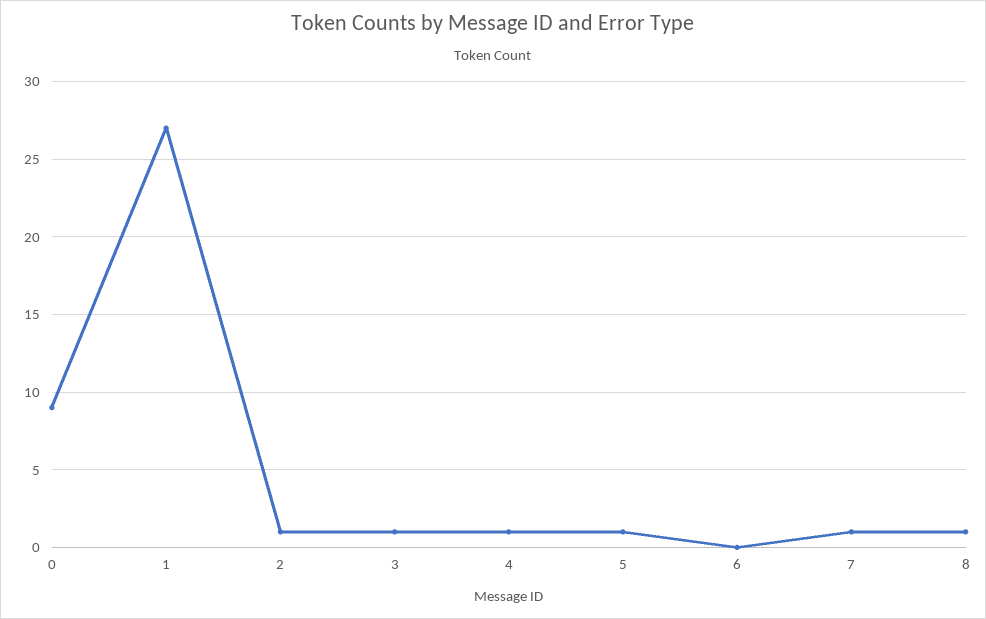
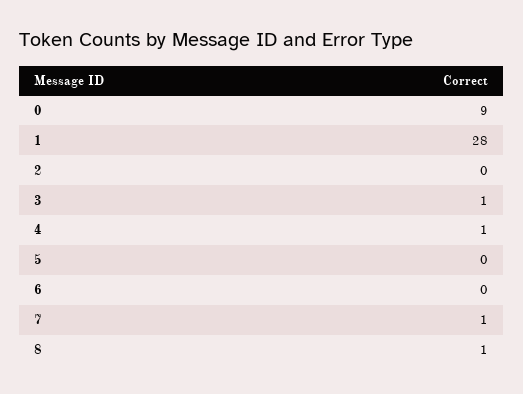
  {
    "0": 9,
-   "1": 27,
+   "1": 28,
-   "2": 1,
+   "2": 0,
    "3": 1,
    "4": 1,
-   "5": 1,
+   "5": 0,
    "6": 0,
    "7": 1,
    "8": 1
  }

